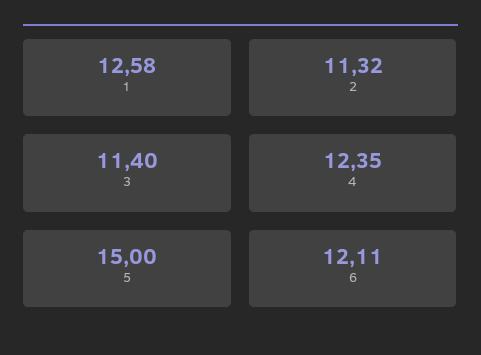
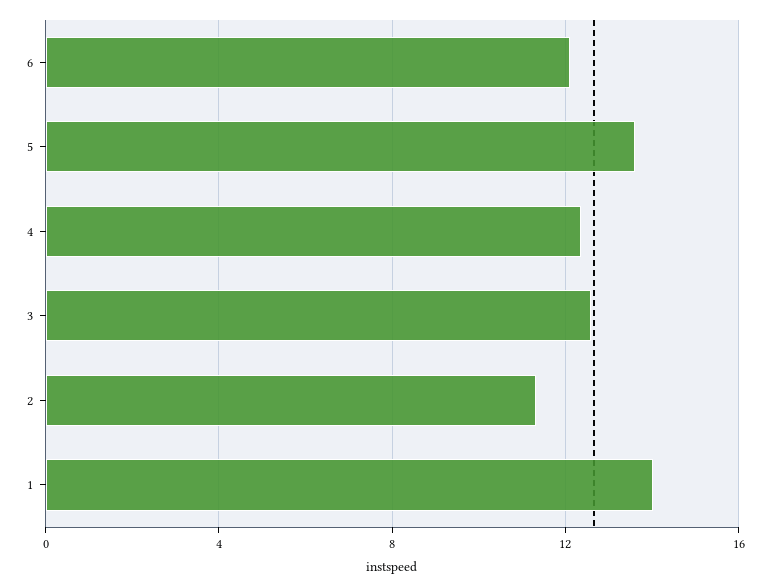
  {
-   "1": 12.58,
+   "1": 14,
    "2": 11.32,
-   "3": 11.4,
+   "3": 12.5,
    "4": 12.35,
-   "5": 15,
+   "5": 13.5,
    "6": 12.11
  }

